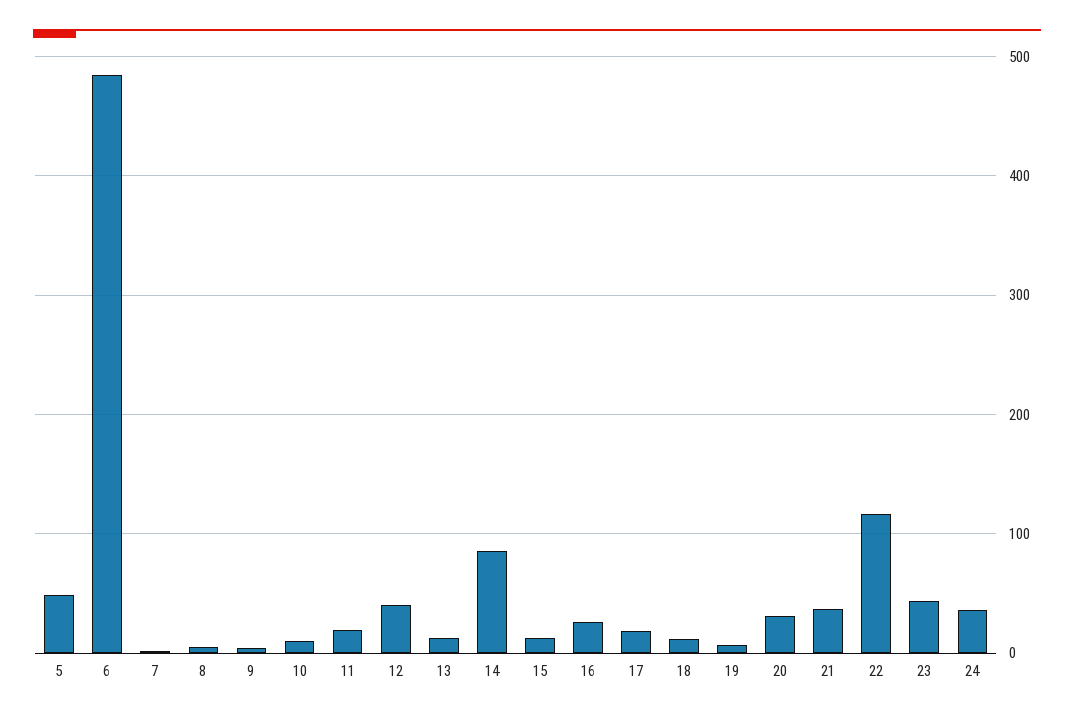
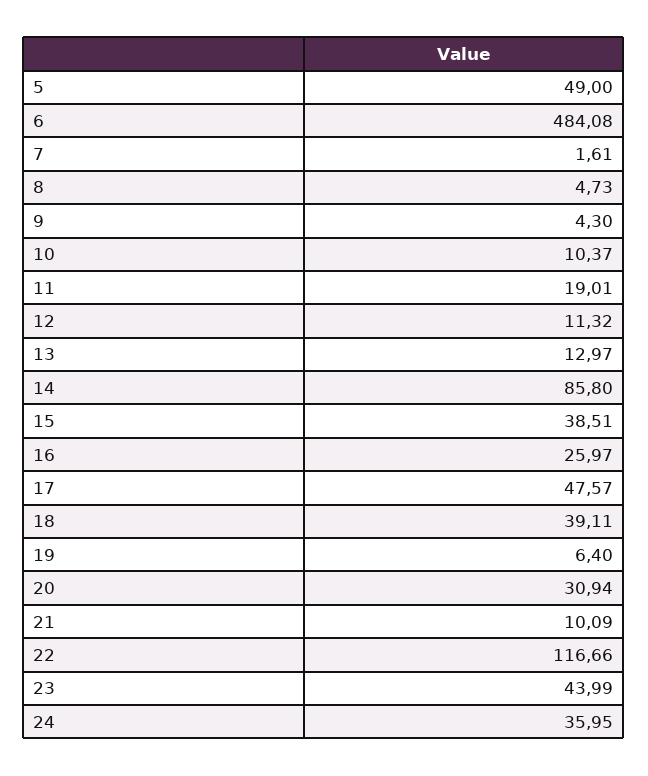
  {
    "5": 49,
    "6": 484.08,
    "7": 1.61,
    "8": 4.73,
    "9": 4.3,
    "10": 10.37,
    "11": 19.01,
-   "12": 40,
+   "12": 11.32,
    "13": 12.97,
    "14": 85.8,
-   "15": 10,
+   "15": 38.51,
    "16": 25.97,
-   "17": 20,
+   "17": 47.57,
-   "18": 10,
+   "18": 39.11,
    "19": 6.4,
    "20": 30.94,
-   "21": 40,
+   "21": 10.09,
    "22": 116.66,
    "23": 43.99,
    "24": 35.95
  }

